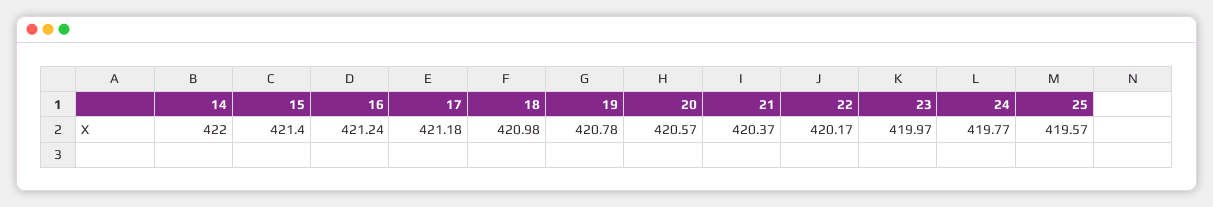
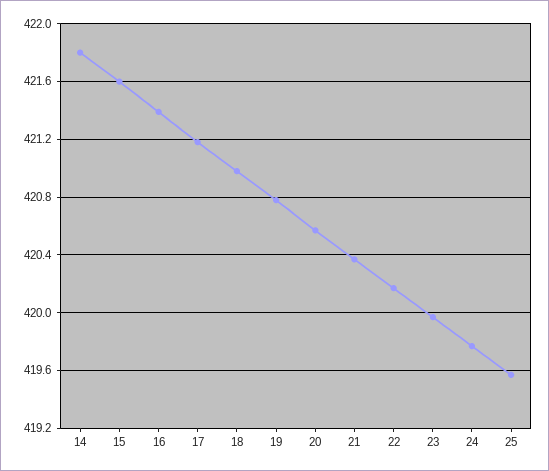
  {
-   "14": 422,
+   "14": 421.8,
-   "15": 421.4,
+   "15": 421.6,
-   "16": 421.24,
+   "16": 421.4,
    "17": 421.18,
    "18": 420.98,
    "19": 420.78,
    "20": 420.57,
    "21": 420.37,
    "22": 420.17,
    "23": 419.97,
    "24": 419.77,
    "25": 419.57
  }

